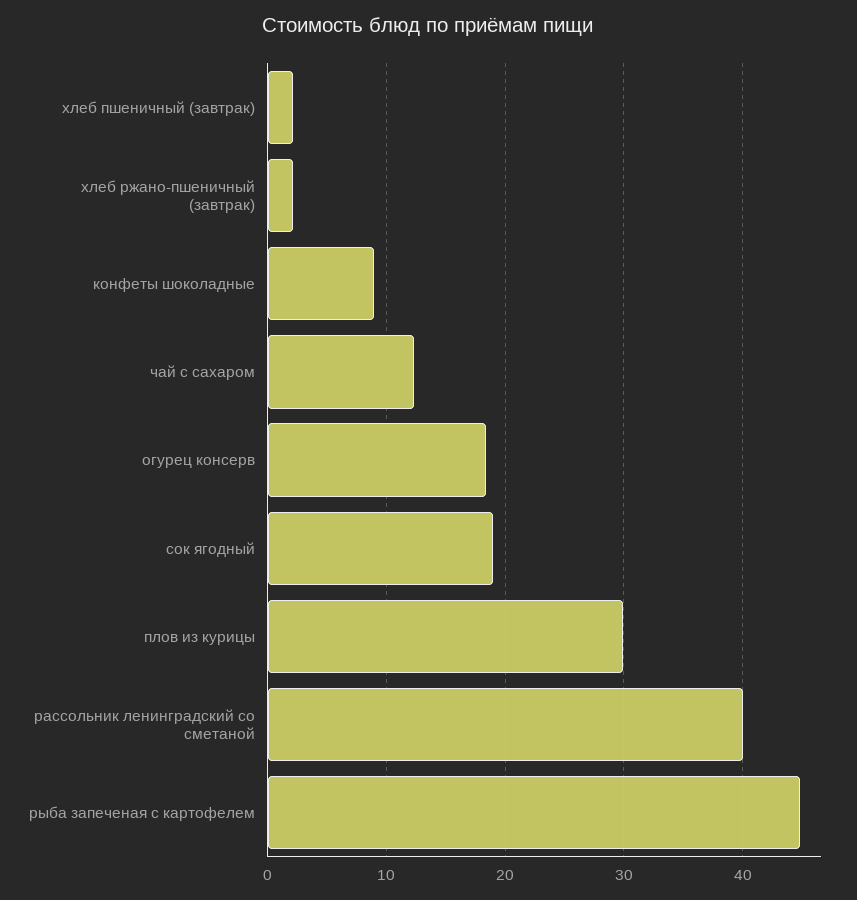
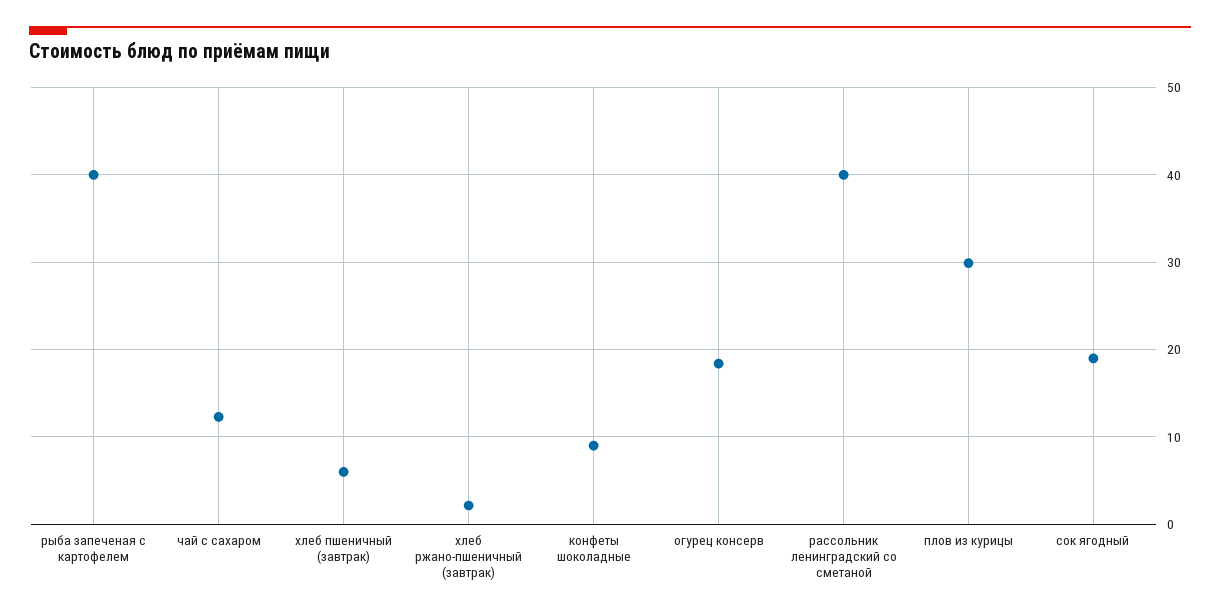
  {
-   "хлеб пшеничный (завтрак)": 2,
+   "хлеб пшеничный (завтрак)": 6,
    "хлеб ржано-пшеничный (завтрак)": 2,
    "конфеты шоколадные": 9,
    "чай с сахаром": 12,
    "огурец консерв": 18,
    "сок ягодный": 19,
    "плов из курицы": 30,
    "рассольник ленинградский со сметаной": 40,
-   "рыба запеченая с картофелем": 45
+   "рыба запеченая с картофелем": 40
  }

